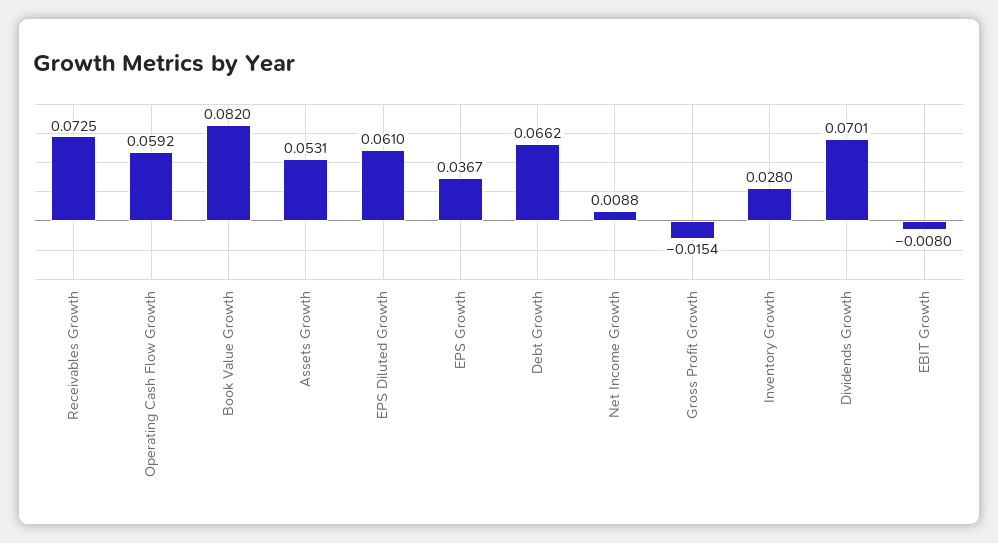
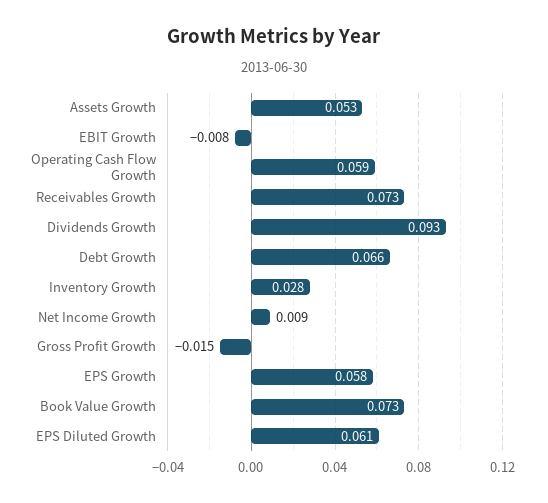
  {
    "Receivables Growth": 0.0725,
    "Operating Cash Flow Growth": 0.0592,
-   "Book Value Growth": 0.082,
+   "Book Value Growth": 0.073,
    "Assets Growth": 0.0531,
    "EPS Diluted Growth": 0.061,
-   "EPS Growth": 0.0367,
+   "EPS Growth": 0.058,
    "Debt Growth": 0.0662,
    "Net Income Growth": 0.0088,
    "Gross Profit Growth": -0.0154,
    "Inventory Growth": 0.028,
-   "Dividends Growth": 0.0701,
+   "Dividends Growth": 0.093,
    "EBIT Growth": -0.008
  }

